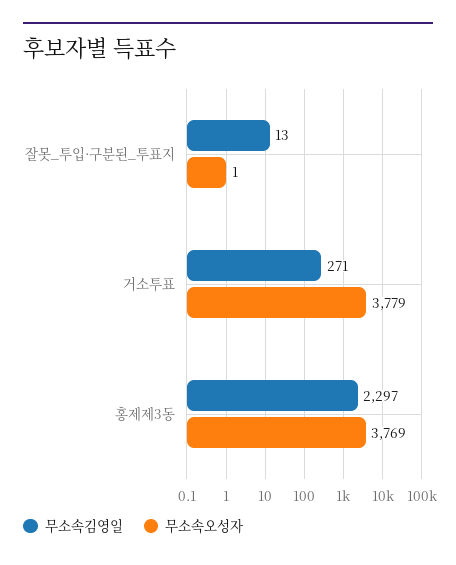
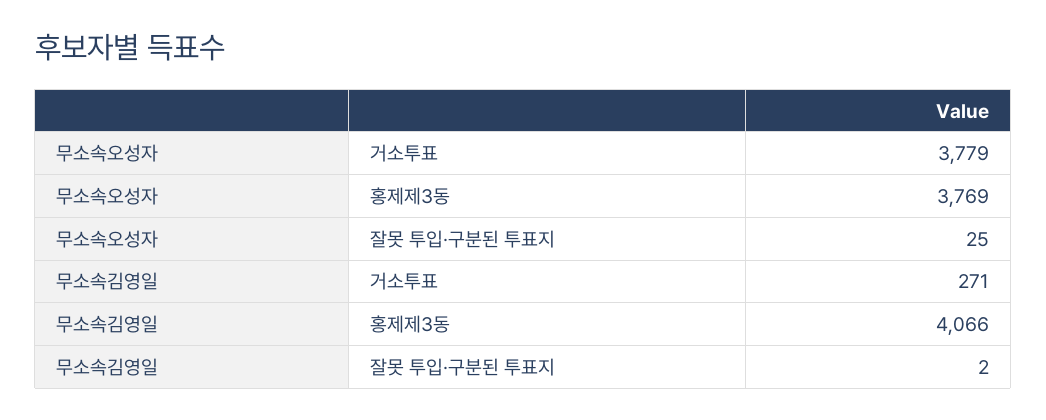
  {
    "무소속김영일": {
-     "잘못_투입·구분된_투표지": 13,
+     "잘못_투입·구분된_투표지": 2,
      "거소투표": 271,
-     "홍제제3동": 2297
+     "홍제제3동": 4066
    },
    "무소속오성자": {
-     "잘못_투입·구분된_투표지": 1,
+     "잘못_투입·구분된_투표지": 25,
      "거소투표": 3779,
      "홍제제3동": 3769
    }
  }

